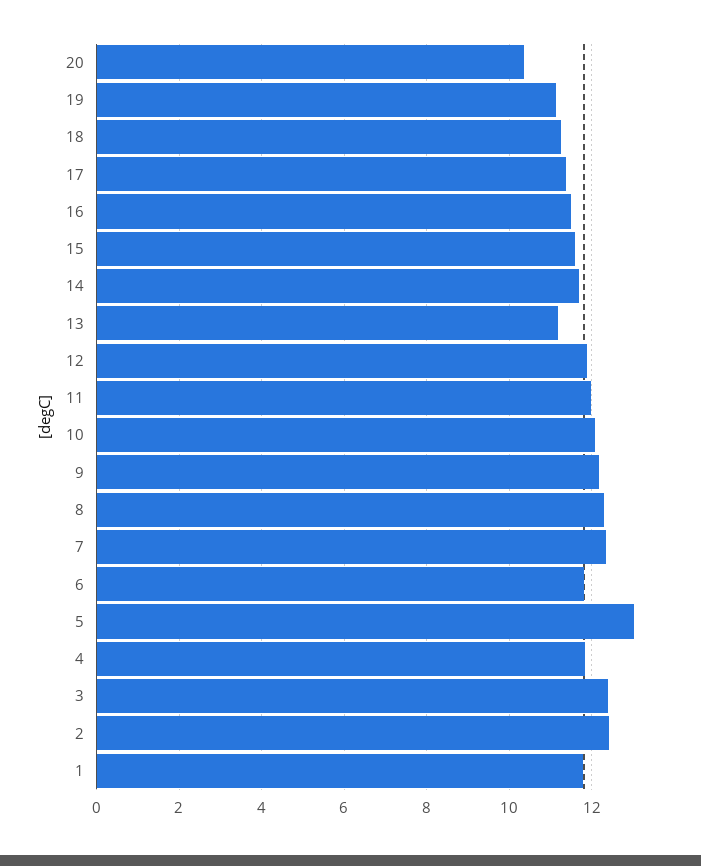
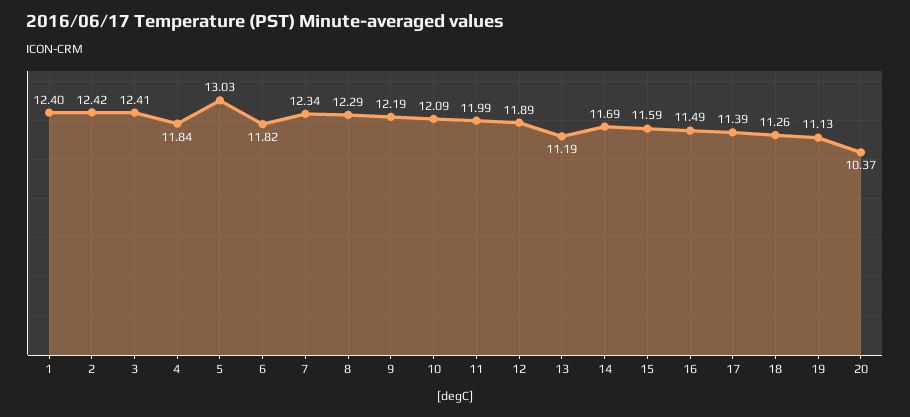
  {
    "20": 10.37,
    "19": 11.13,
    "18": 11.26,
    "17": 11.39,
    "16": 11.49,
    "15": 11.59,
    "14": 11.69,
    "13": 11.19,
    "12": 11.89,
    "11": 11.99,
    "10": 12.09,
    "9": 12.19,
    "8": 12.29,
    "7": 12.34,
    "6": 11.82,
    "5": 13.03,
    "4": 11.84,
    "3": 12.41,
    "2": 12.42,
-   "1": 11.8
+   "1": 12.4
  }

